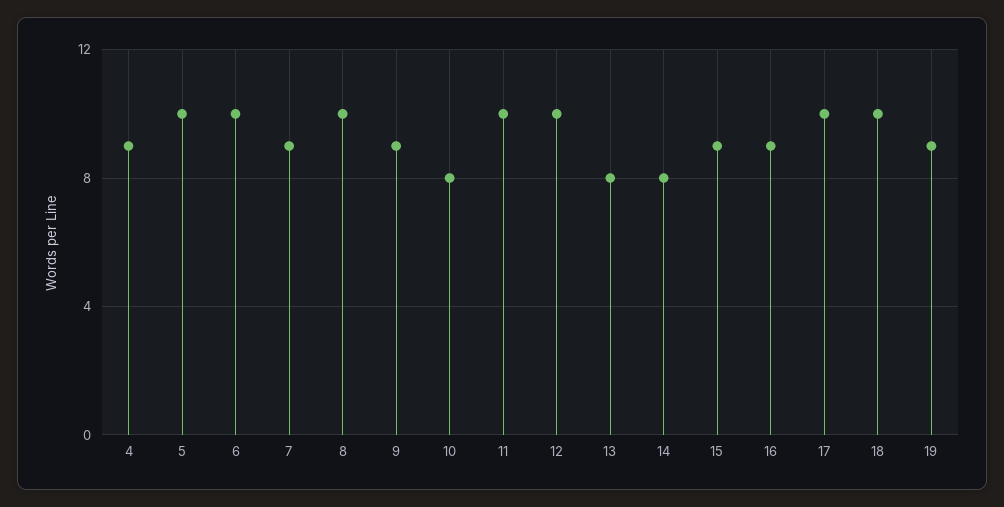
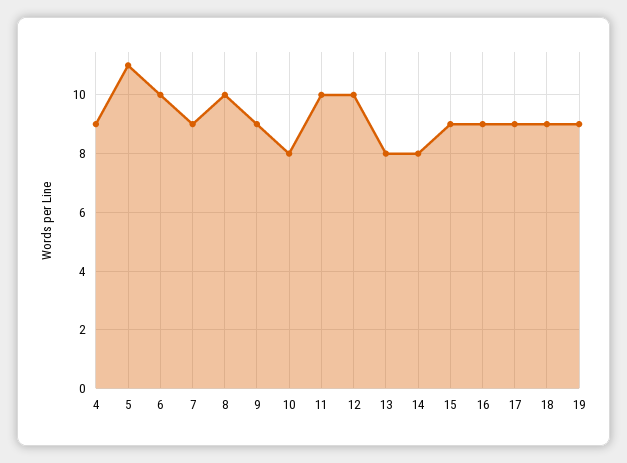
  {
    "4": 9,
-   "5": 10,
+   "5": 11,
    "6": 10,
    "7": 9,
    "8": 10,
    "9": 9,
    "10": 8,
    "11": 10,
    "12": 10,
    "13": 8,
    "14": 8,
    "15": 9,
    "16": 9,
-   "17": 10,
+   "17": 9,
-   "18": 10,
+   "18": 9,
    "19": 9
  }

